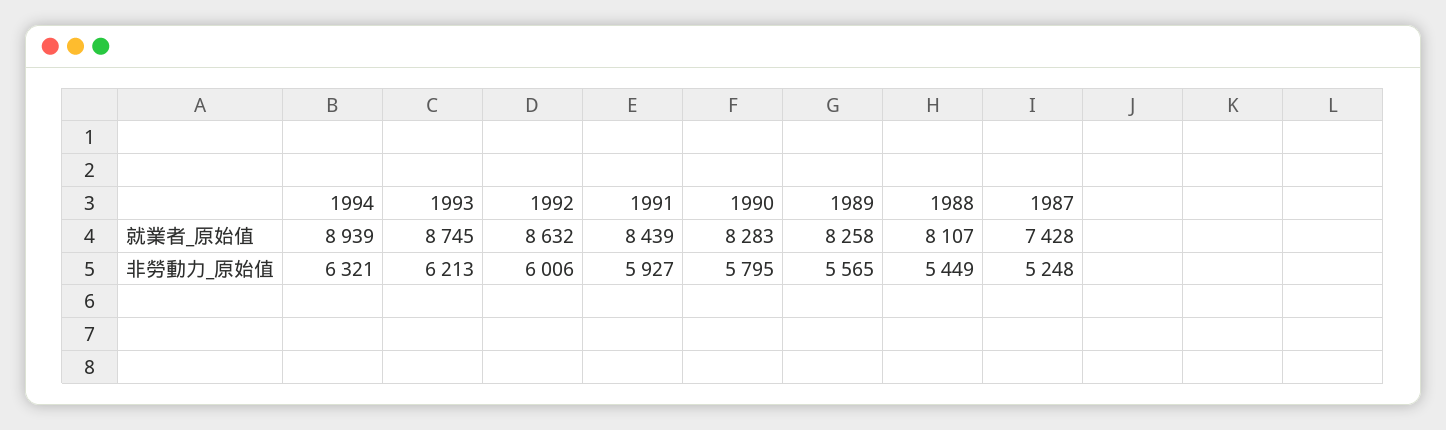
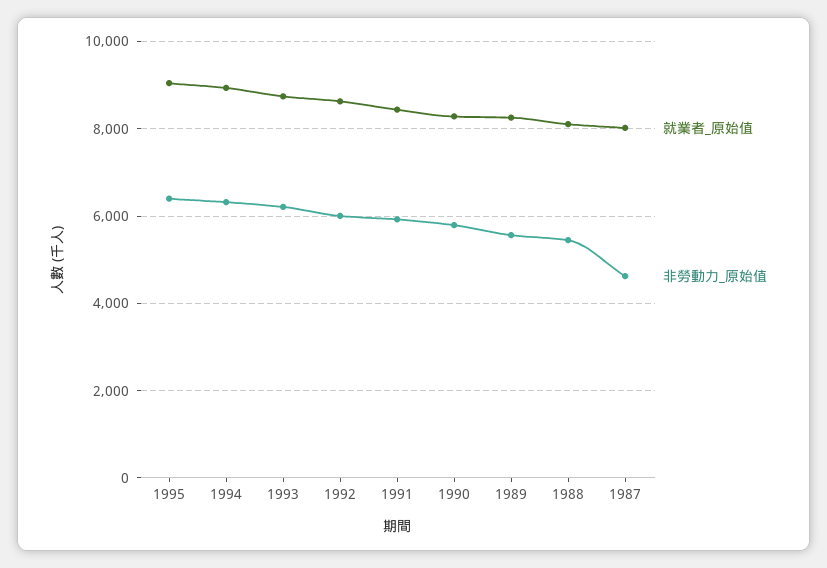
  {
    "就業者_原始值": {
      "1994": 8939,
      "1993": 8745,
      "1992": 8632,
      "1991": 8439,
      "1990": 8283,
      "1989": 8258,
      "1988": 8107,
-     "1987": 7428
+     "1987": 8000,
+     "1995": 9000
    },
    "非勞動力_原始值": {
      "1994": 6321,
      "1993": 6213,
      "1992": 6006,
      "1991": 5927,
      "1990": 5795,
      "1989": 5565,
      "1988": 5449,
-     "1987": 5248
+     "1987": 4600,
+     "1995": 6400
    }
  }

